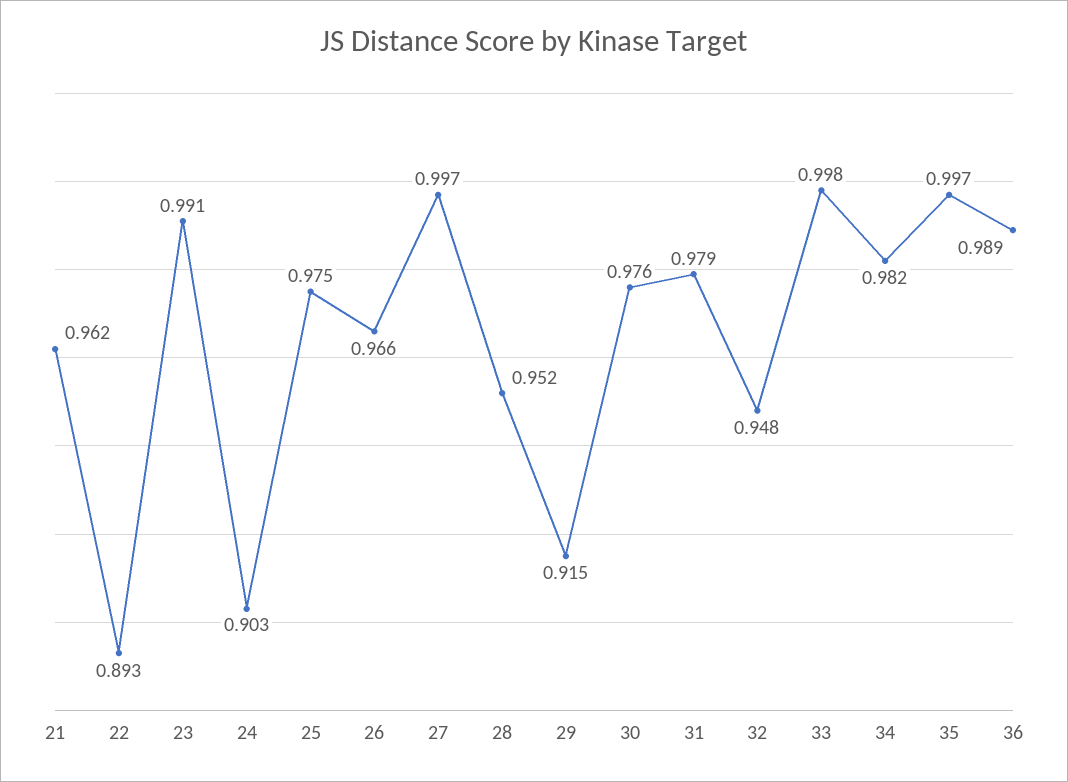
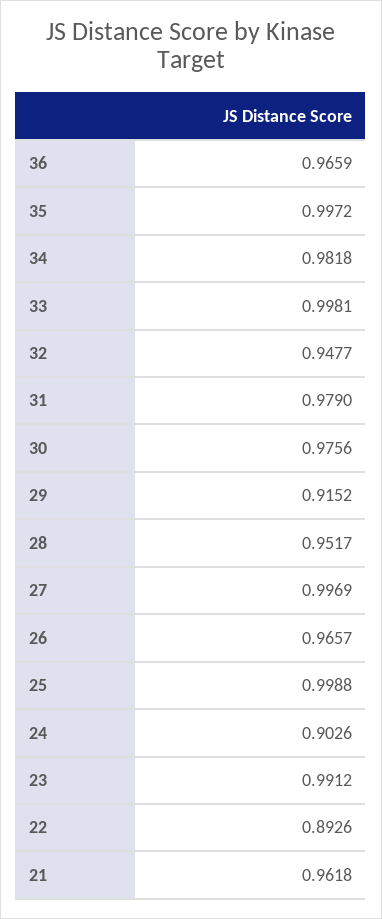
  {
    "21": 0.9618,
    "22": 0.8926,
    "23": 0.9912,
    "24": 0.9026,
-   "25": 0.975,
+   "25": 0.9988,
    "26": 0.9657,
    "27": 0.9969,
    "28": 0.9517,
    "29": 0.9152,
    "30": 0.9756,
    "31": 0.979,
    "32": 0.9477,
    "33": 0.9981,
    "34": 0.9818,
    "35": 0.9972,
-   "36": 0.989
+   "36": 0.9659
  }

